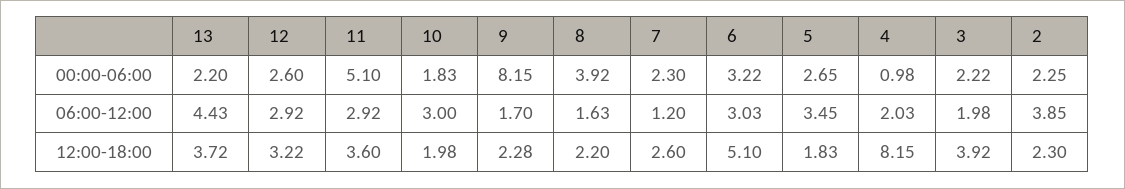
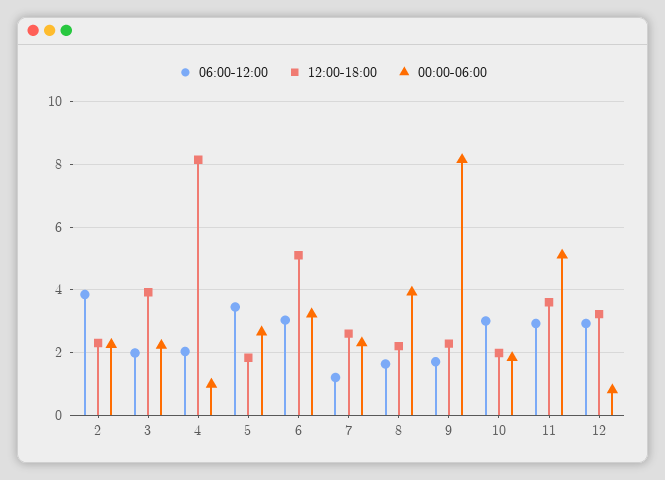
  {
    "00:00-06:00": {
-     "13": 2.2,
-     "12": 2.6,
+     "12": 0.8,
      "11": 5.1,
      "10": 1.83,
      "9": 8.15,
      "8": 3.92,
      "7": 2.3,
      "6": 3.22,
      "5": 2.65,
      "4": 0.98,
      "3": 2.22,
      "2": 2.25
    },
    "06:00-12:00": {
-     "13": 4.43,
      "12": 2.92,
      "11": 2.92,
      "10": 3,
      "9": 1.7,
      "8": 1.63,
      "7": 1.2,
      "6": 3.03,
      "5": 3.45,
      "4": 2.03,
      "3": 1.98,
      "2": 3.85
    },
    "12:00-18:00": {
-     "13": 3.72,
      "12": 3.22,
      "11": 3.6,
      "10": 1.98,
      "9": 2.28,
      "8": 2.2,
      "7": 2.6,
      "6": 5.1,
      "5": 1.83,
      "4": 8.15,
      "3": 3.92,
      "2": 2.3
    }
  }

